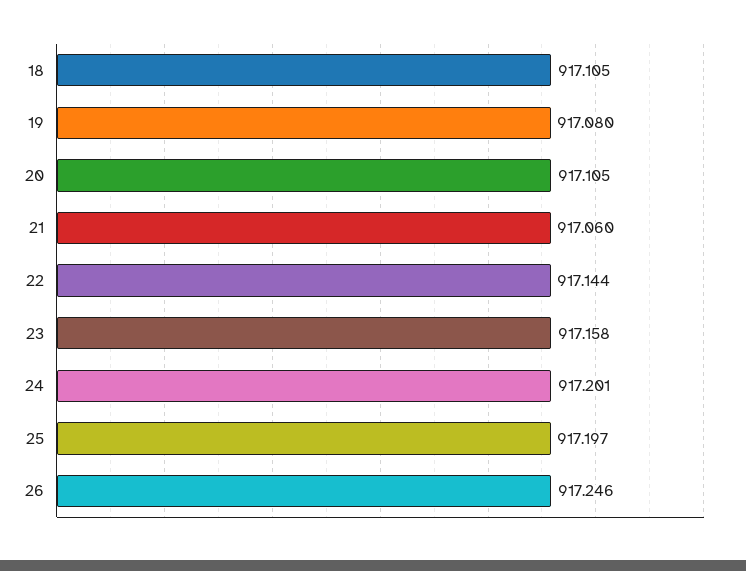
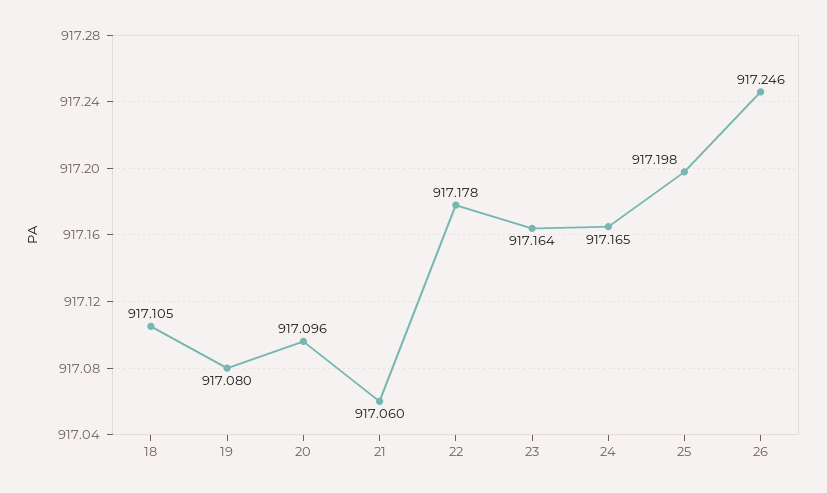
  {
    "18": 917.105,
    "19": 917.08,
-   "20": 917.105,
+   "20": 917.096,
    "21": 917.06,
-   "22": 917.144,
+   "22": 917.178,
-   "23": 917.158,
+   "23": 917.164,
-   "24": 917.201,
+   "24": 917.165,
-   "25": 917.197,
+   "25": 917.198,
    "26": 917.246
  }

